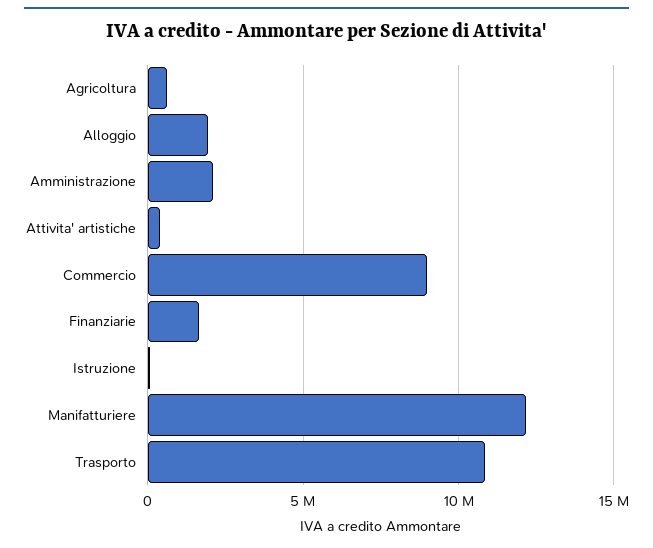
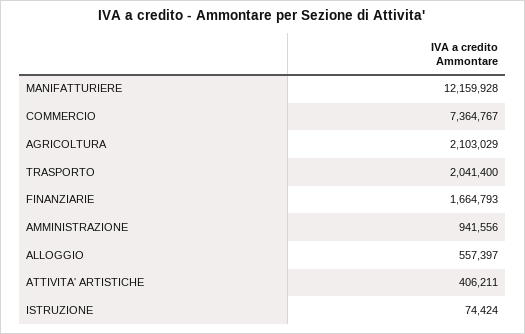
  {
-   "Agricoltura": 500000,
+   "Agricoltura": 2103029,
-   "Alloggio": 2000000,
+   "Alloggio": 557397,
-   "Amministrazione": 2000000,
+   "Amministrazione": 941556,
    "Attivita' artistiche": 406211,
-   "Commercio": 9000000,
+   "Commercio": 7364767,
    "Finanziarie": 1664793,
    "Istruzione": 74424,
    "Manifatturiere": 12159928,
-   "Trasporto": 11000000
+   "Trasporto": 2041400
  }

